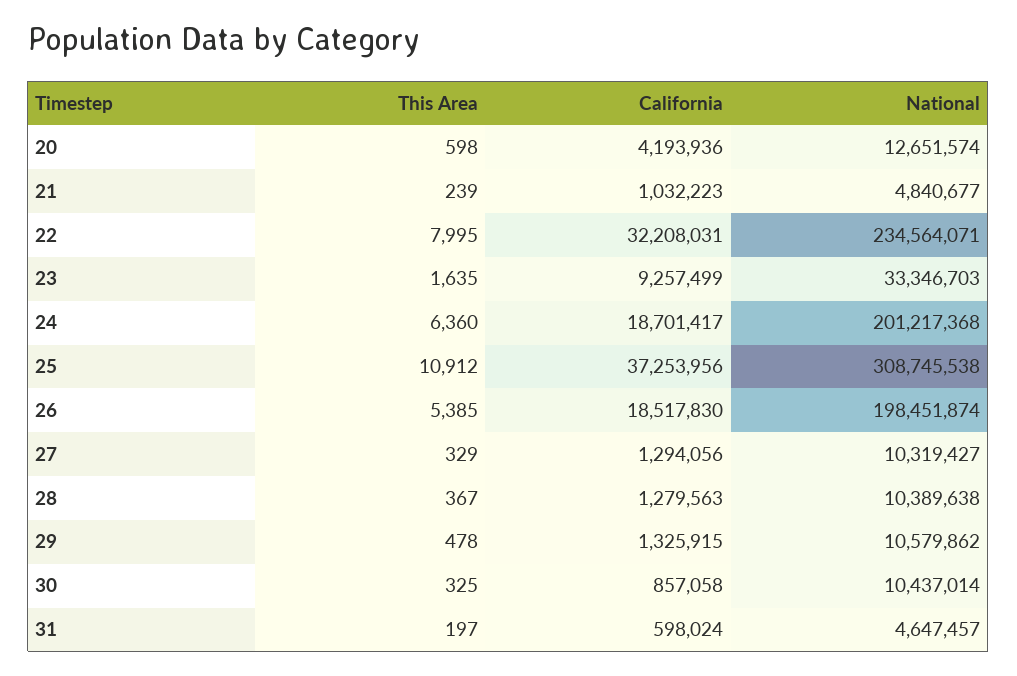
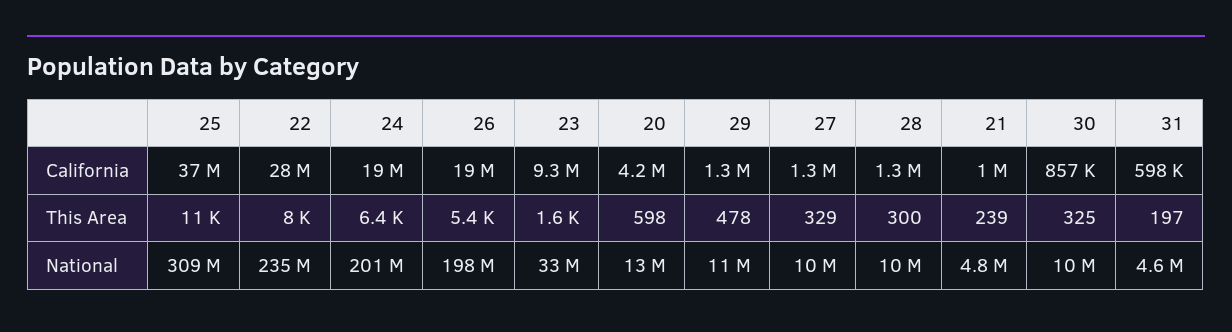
  {
    "This Area": {
      "20": 598,
      "21": 239,
      "22": 7995,
      "23": 1635,
      "24": 6360,
      "25": 10912,
      "26": 5385,
      "27": 329,
-     "28": 367,
+     "28": 300,
      "29": 478,
      "30": 325,
      "31": 197
    },
    "California": {
      "20": 4193936,
      "21": 1032223,
-     "22": 32208031,
+     "22": 28000000,
      "23": 9257499,
      "24": 18701417,
      "25": 37253956,
      "26": 18517830,
      "27": 1294056,
      "28": 1279563,
      "29": 1325915,
      "30": 857058,
      "31": 598024
    },
    "National": {
      "20": 12651574,
      "21": 4840677,
      "22": 234564071,
      "23": 33346703,
      "24": 201217368,
      "25": 308745538,
      "26": 198451874,
      "27": 10319427,
      "28": 10389638,
      "29": 10579862,
      "30": 10437014,
      "31": 4647457
    }
  }

